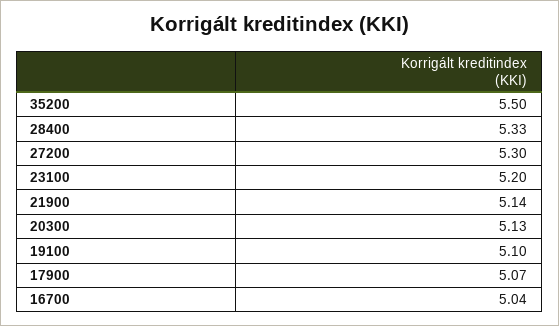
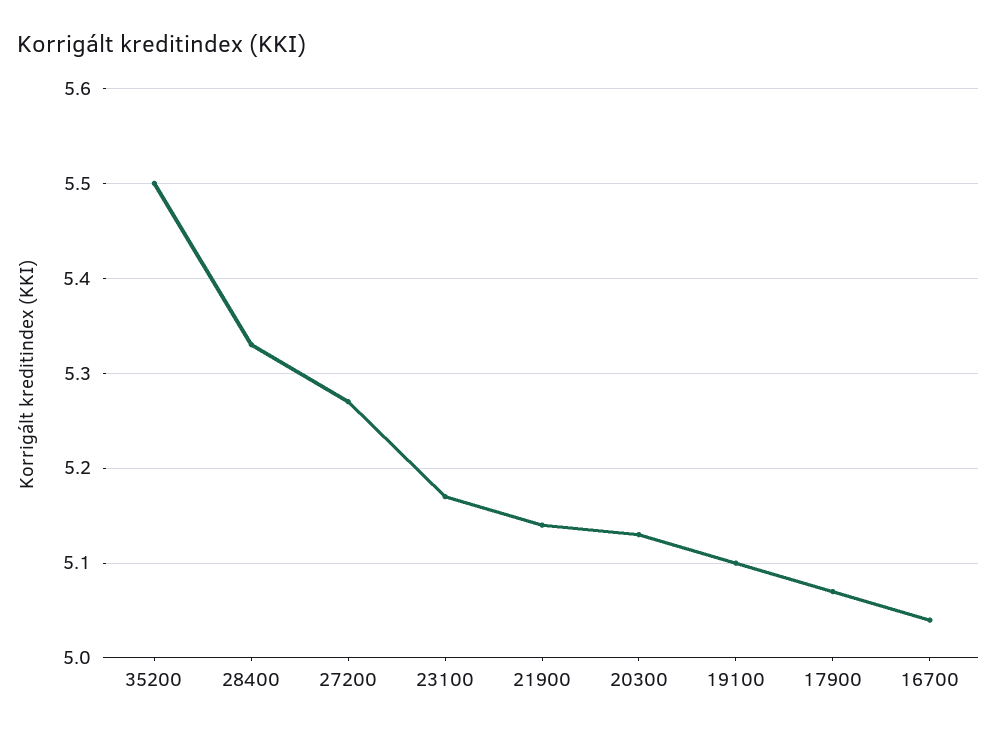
  {
    "35200": 5.5,
    "28400": 5.33,
-   "27200": 5.3,
+   "27200": 5.27,
-   "23100": 5.2,
+   "23100": 5.17,
    "21900": 5.14,
    "20300": 5.13,
    "19100": 5.1,
    "17900": 5.07,
    "16700": 5.04
  }

